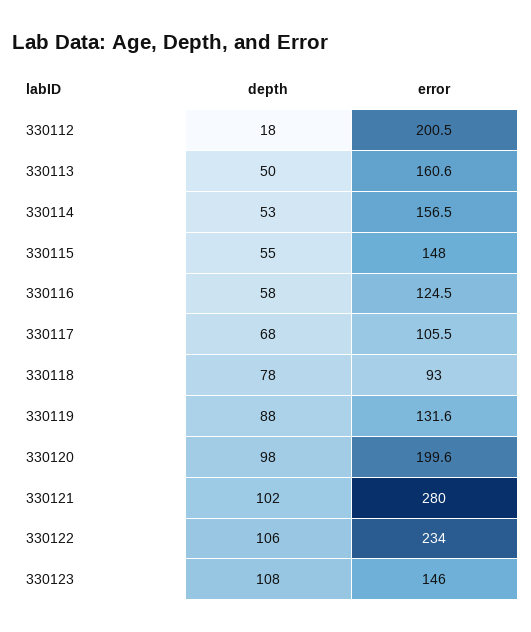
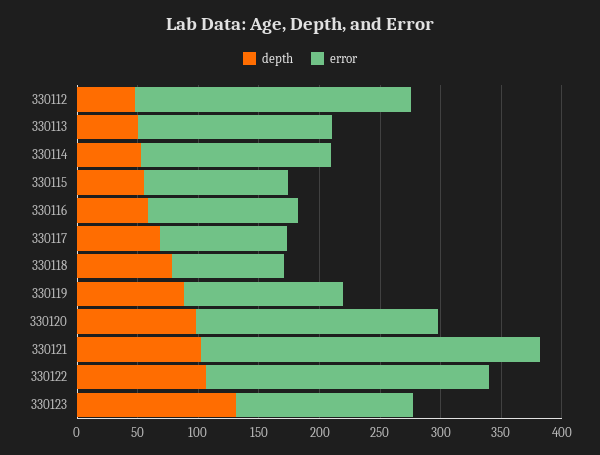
  {
    "depth": {
-     "330112": 18,
+     "330112": 50,
      "330113": 50,
      "330114": 53,
      "330115": 55,
      "330116": 58,
      "330117": 68,
      "330118": 78,
      "330119": 88,
      "330120": 98,
      "330121": 102,
      "330122": 106,
-     "330123": 108
+     "330123": 130
    },
    "error": {
-     "330112": 200.5,
+     "330112": 230,
      "330113": 160.6,
      "330114": 156.5,
-     "330115": 148,
+     "330115": 120,
      "330116": 124.5,
      "330117": 105.5,
      "330118": 93,
      "330119": 131.6,
      "330120": 199.6,
      "330121": 280,
      "330122": 234,
      "330123": 146
    }
  }

